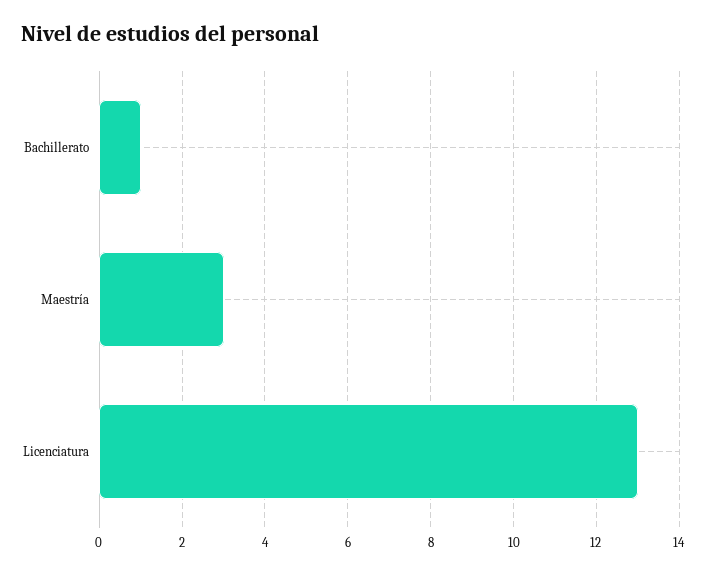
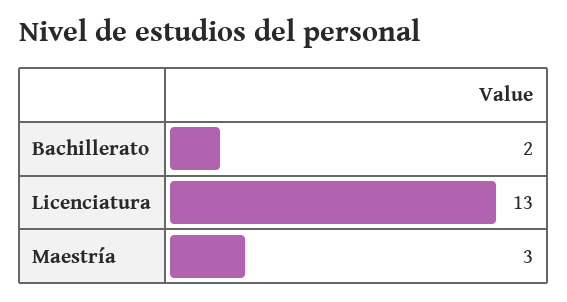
  {
-   "Bachillerato": 1,
+   "Bachillerato": 2,
    "Maestría": 3,
    "Licenciatura": 13
  }

